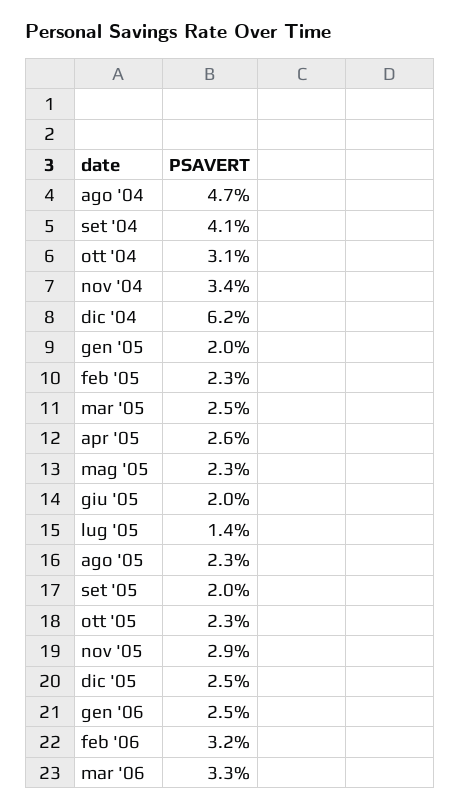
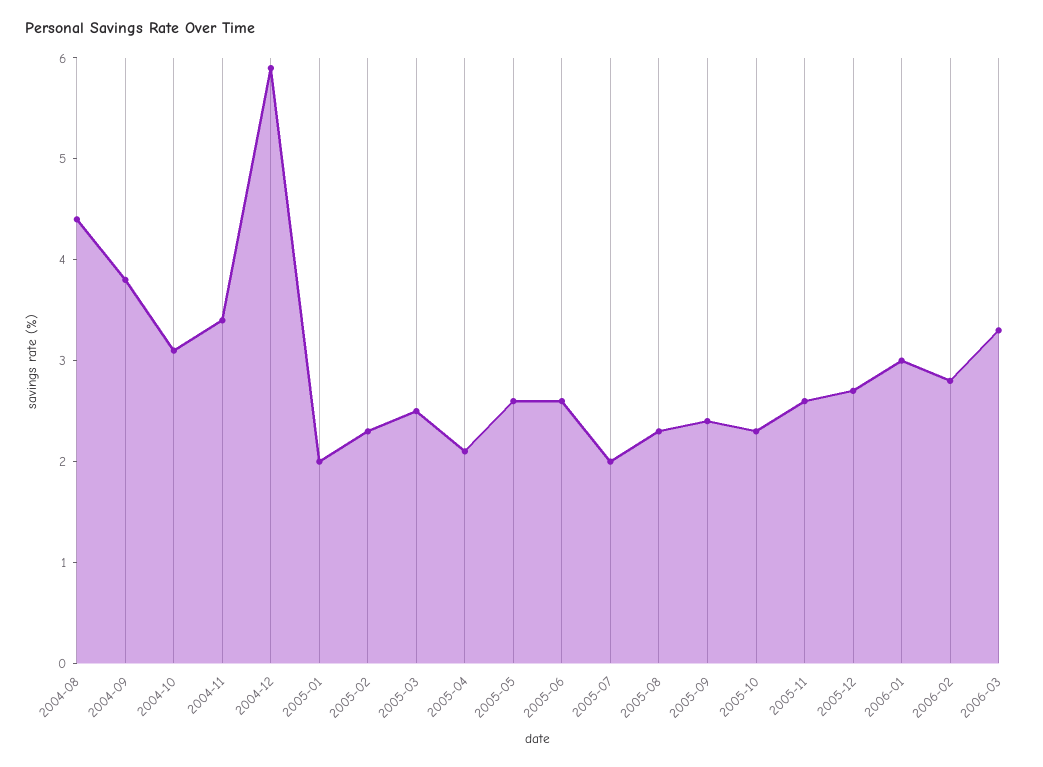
  {
-   "ago '04": 4.7,
+   "ago '04": 4.4,
-   "set '04": 4.1,
+   "set '04": 3.8,
    "ott '04": 3.1,
    "nov '04": 3.4,
-   "dic '04": 6.2,
+   "dic '04": 5.9,
    "gen '05": 2,
    "feb '05": 2.3,
    "mar '05": 2.5,
-   "apr '05": 2.6,
+   "apr '05": 2.1,
-   "mag '05": 2.3,
+   "mag '05": 2.6,
-   "giu '05": 2,
+   "giu '05": 2.6,
-   "lug '05": 1.4,
+   "lug '05": 2,
    "ago '05": 2.3,
-   "set '05": 2,
+   "set '05": 2.4,
    "ott '05": 2.3,
-   "nov '05": 2.9,
+   "nov '05": 2.6,
-   "dic '05": 2.5,
+   "dic '05": 2.7,
-   "gen '06": 2.5,
+   "gen '06": 3,
-   "feb '06": 3.2,
+   "feb '06": 2.8,
    "mar '06": 3.3
  }

